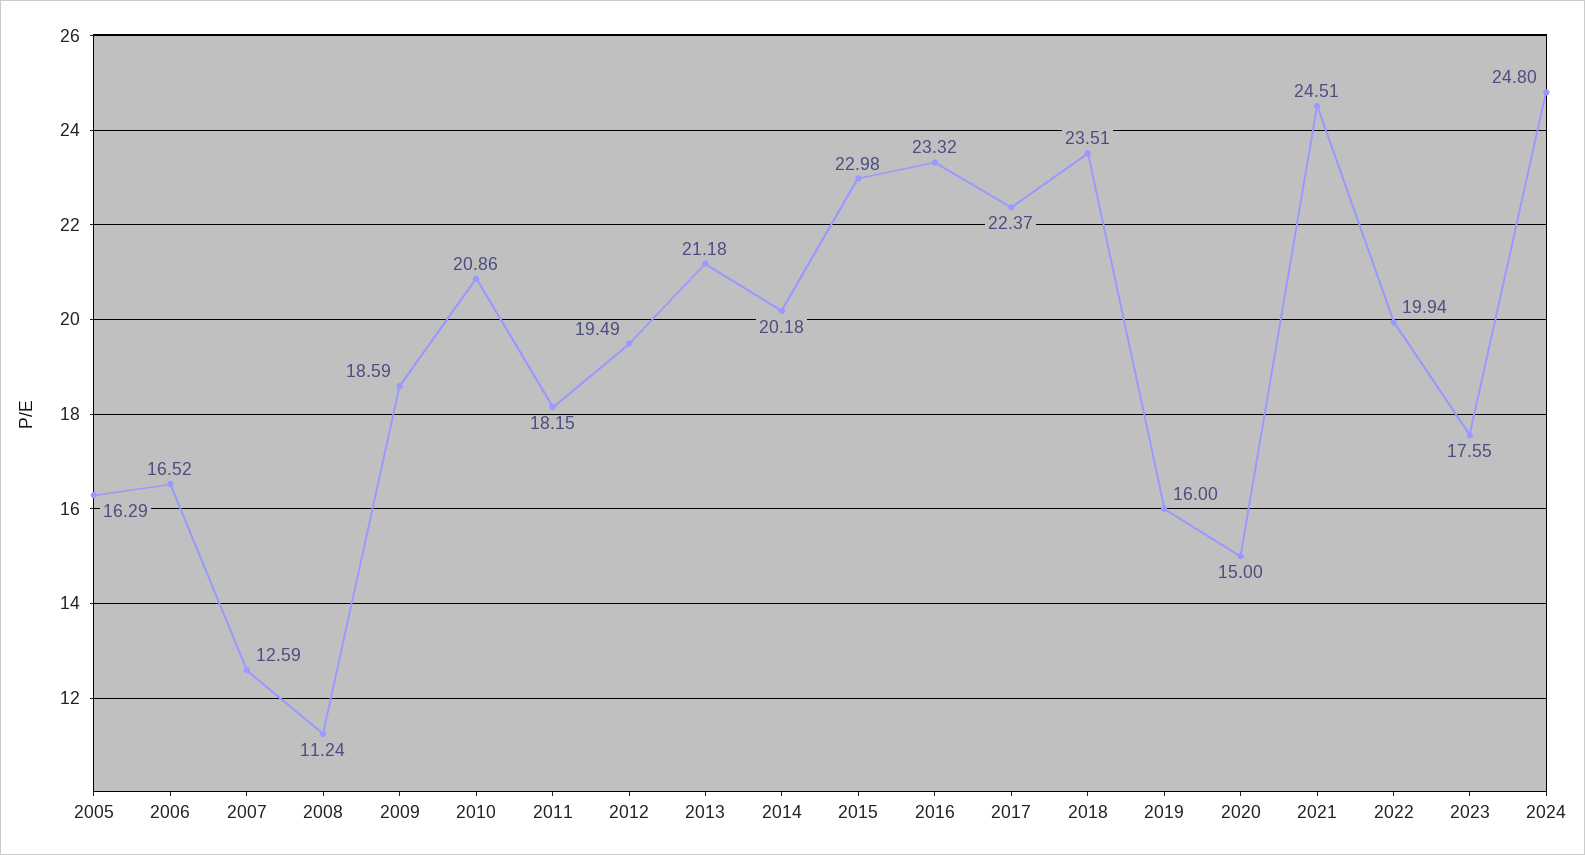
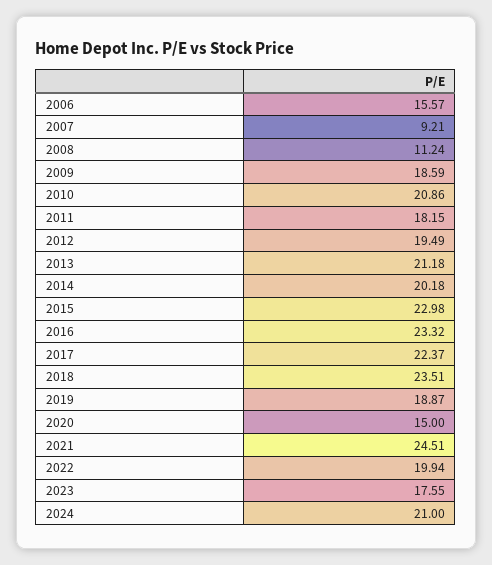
  {
-   "2005": 16.29,
-   "2006": 16.52,
+   "2006": 15.57,
-   "2007": 12.59,
+   "2007": 9.21,
    "2008": 11.24,
    "2009": 18.59,
    "2010": 20.86,
    "2011": 18.15,
    "2012": 19.49,
    "2013": 21.18,
    "2014": 20.18,
    "2015": 22.98,
    "2016": 23.32,
    "2017": 22.37,
    "2018": 23.51,
-   "2019": 16,
+   "2019": 18.87,
    "2020": 15,
    "2021": 24.51,
    "2022": 19.94,
    "2023": 17.55,
-   "2024": 24.8
+   "2024": 21
  }

